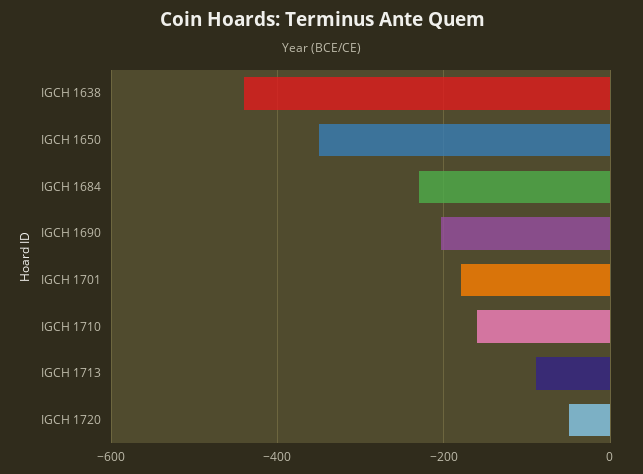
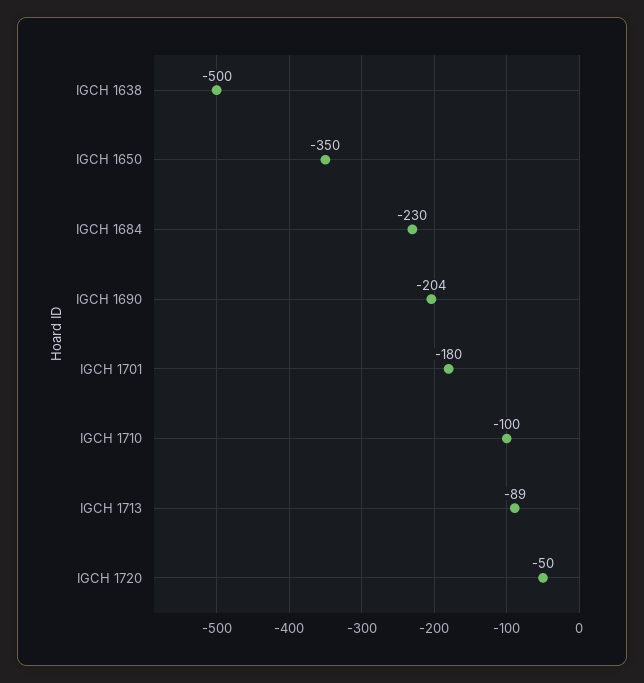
  {
-   "IGCH 1638": -440,
+   "IGCH 1638": -500,
    "IGCH 1650": -350,
    "IGCH 1684": -230,
    "IGCH 1690": -204,
    "IGCH 1701": -180,
-   "IGCH 1710": -160,
+   "IGCH 1710": -100,
    "IGCH 1713": -89,
    "IGCH 1720": -50
  }

